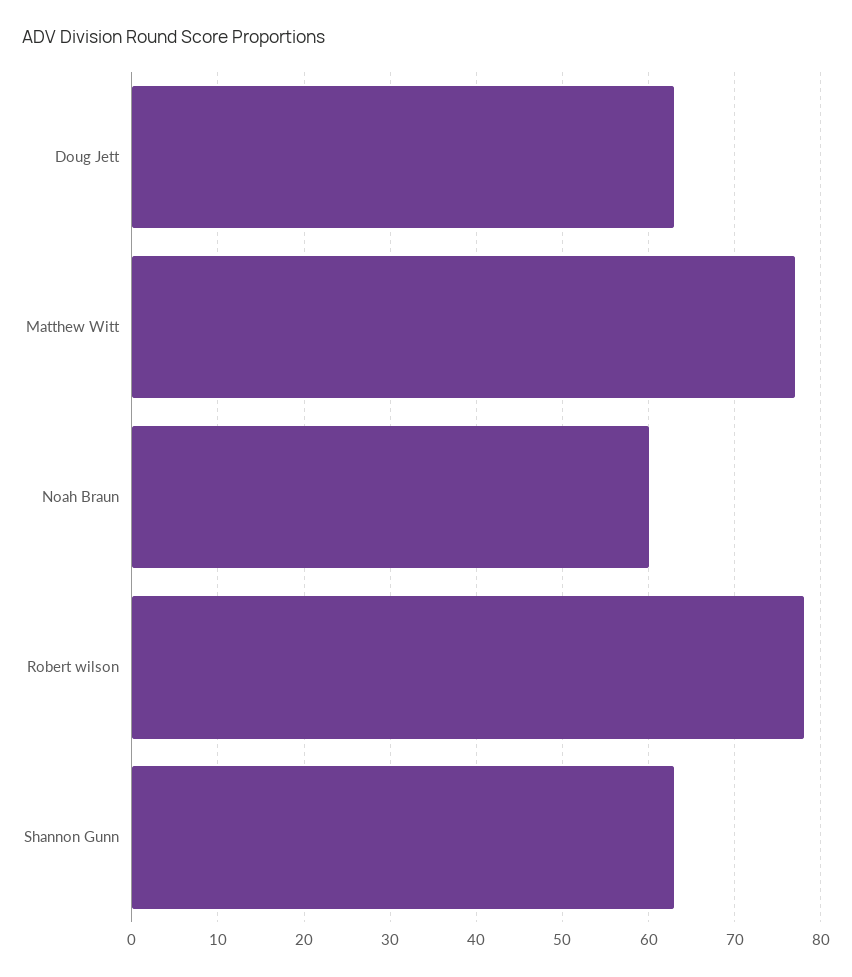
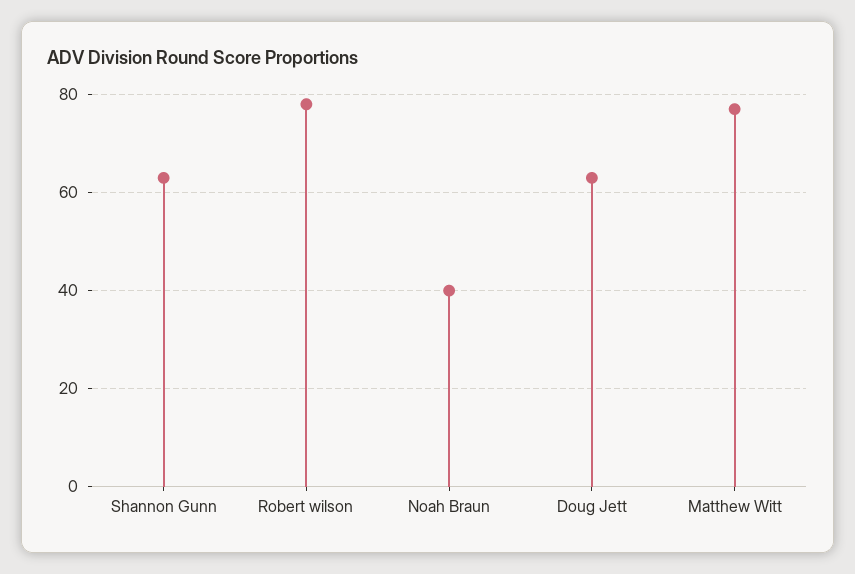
  {
    "Doug Jett": 63,
    "Matthew Witt": 77,
-   "Noah Braun": 60,
+   "Noah Braun": 40,
    "Robert wilson": 78,
    "Shannon Gunn": 63
  }

